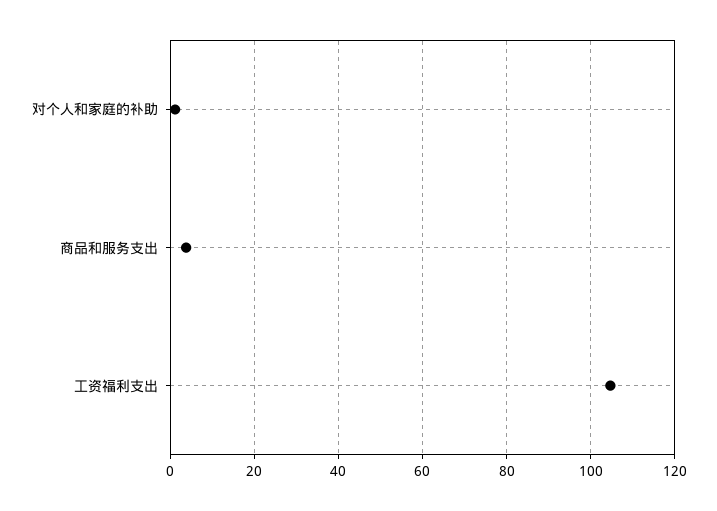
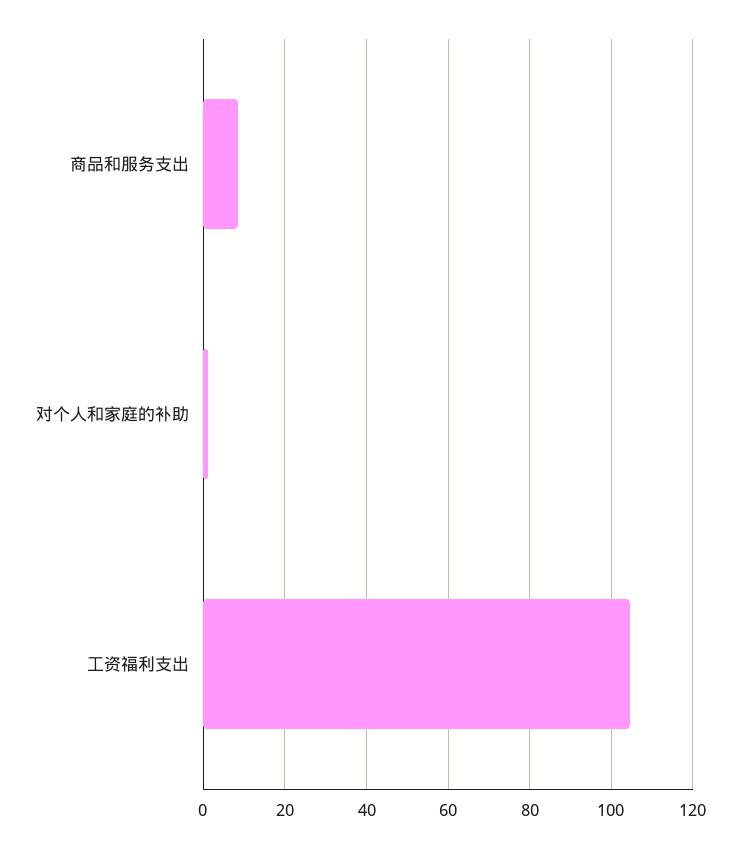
  {
    "对个人和家庭的补助": 2,
-   "商品和服务支出": 4,
+   "商品和服务支出": 8,
    "工资福利支出": 104
  }

